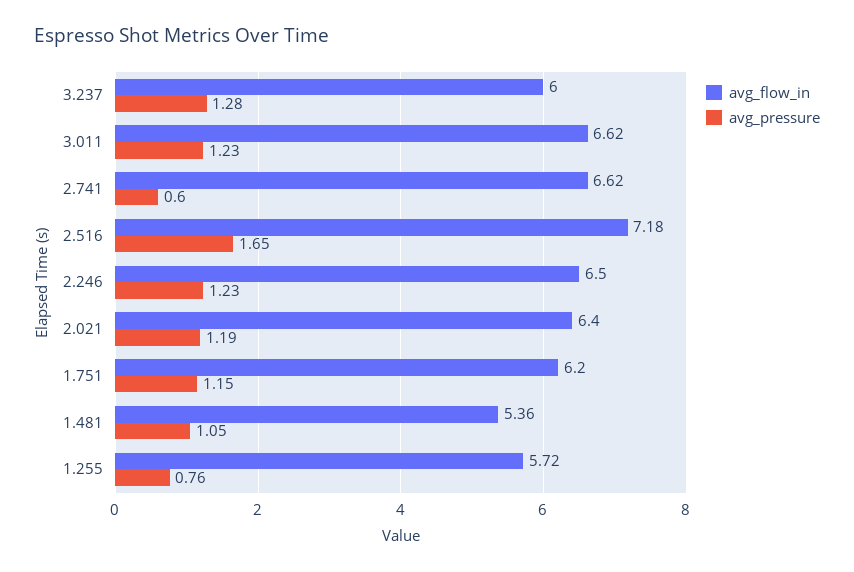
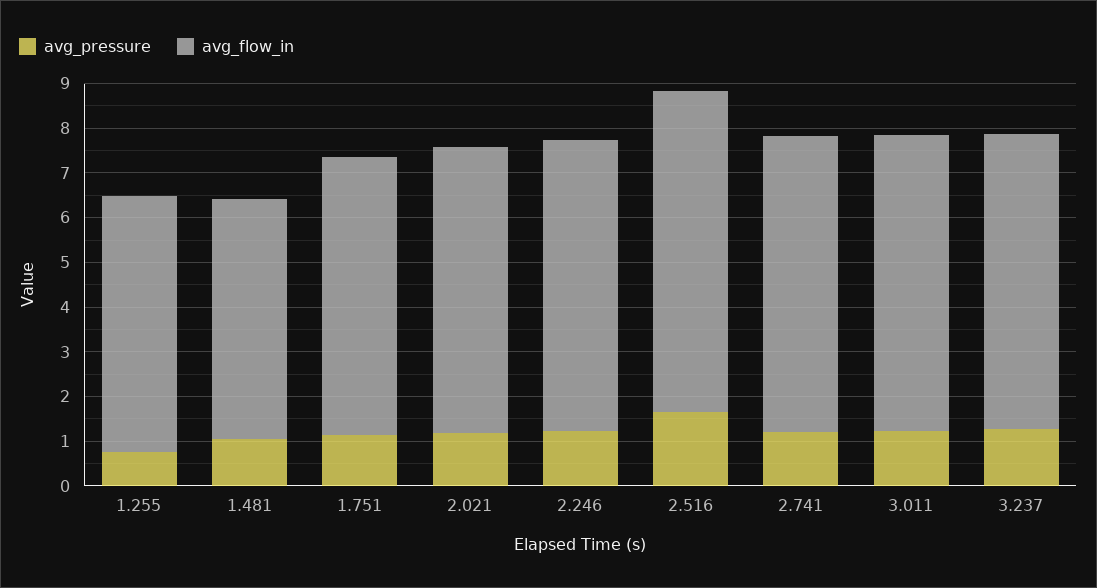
  {
    "avg_flow_in": {
-     "3.237": 6,
+     "3.237": 6.6,
      "3.011": 6.62,
      "2.741": 6.62,
      "2.516": 7.18,
      "2.246": 6.5,
      "2.021": 6.4,
      "1.751": 6.2,
      "1.481": 5.36,
      "1.255": 5.72
    },
    "avg_pressure": {
      "3.237": 1.28,
      "3.011": 1.23,
-     "2.741": 0.6,
+     "2.741": 1.2,
      "2.516": 1.65,
      "2.246": 1.23,
      "2.021": 1.19,
      "1.751": 1.15,
      "1.481": 1.05,
      "1.255": 0.76
    }
  }

